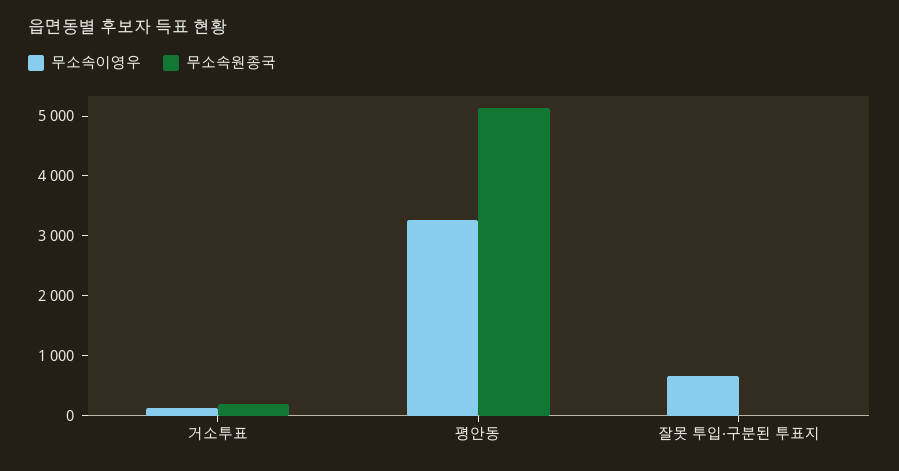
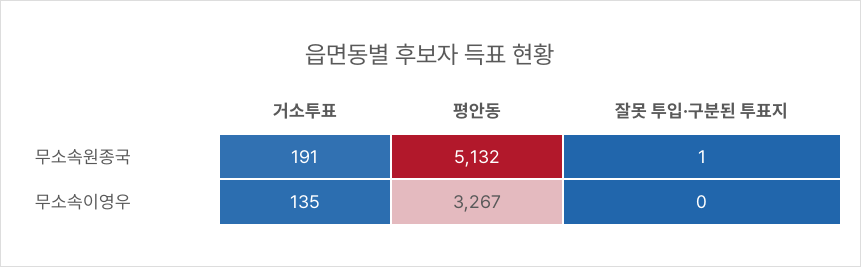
  {
    "무소속이영우": {
      "거소투표": 135,
      "평안동": 3267,
-     "잘못 투입·구분된 투표지": 600
+     "잘못 투입·구분된 투표지": 0
    },
    "무소속원종국": {
      "거소투표": 191,
      "평안동": 5132,
      "잘못 투입·구분된 투표지": 1
    }
  }

